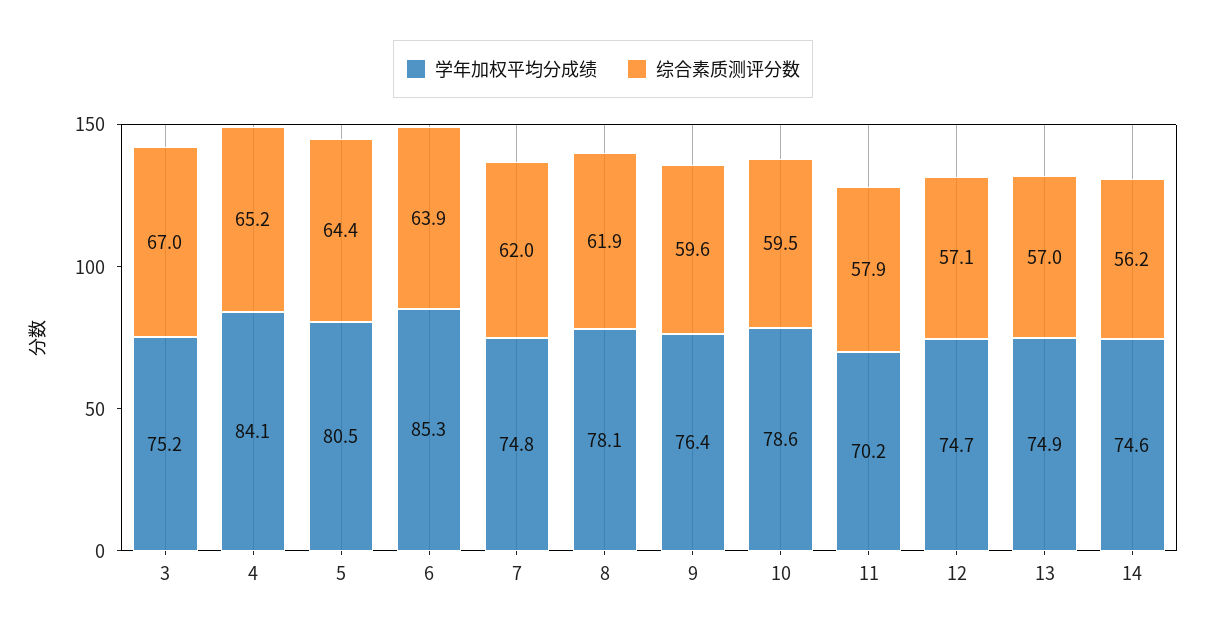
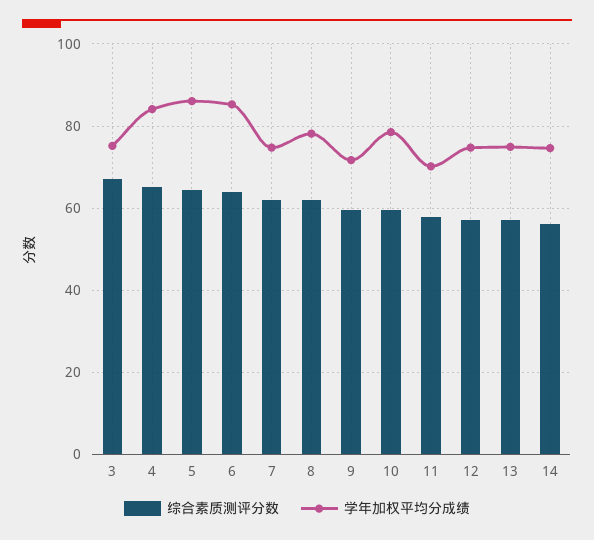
  {
    "学年加权平均分成绩": {
      "3": 75.2,
      "4": 84.1,
-     "5": 80.5,
+     "5": 86,
      "6": 85.3,
      "7": 74.8,
      "8": 78.1,
-     "9": 76.4,
+     "9": 72,
      "10": 78.6,
      "11": 70.2,
      "12": 74.7,
      "13": 74.9,
      "14": 74.6
    },
    "综合素质测评分数": {
      "3": 67,
      "4": 65.2,
      "5": 64.4,
      "6": 63.9,
      "7": 62,
      "8": 61.9,
      "9": 59.6,
      "10": 59.5,
      "11": 57.9,
      "12": 57.1,
      "13": 57,
      "14": 56.2
    }
  }

